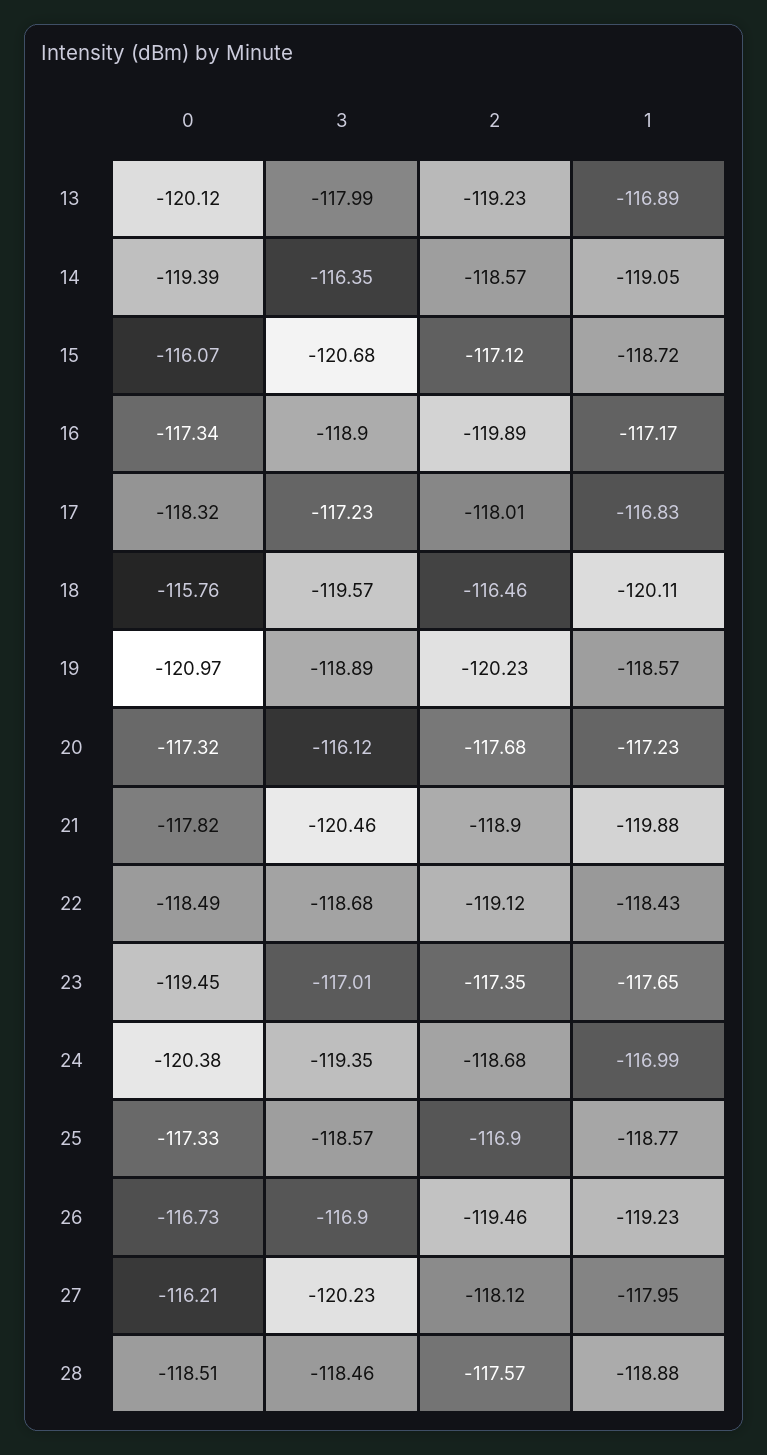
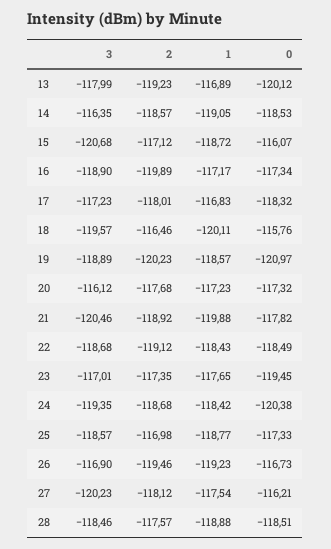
  {
    "0": {
      "13": -120.12,
-     "14": -119.39,
+     "14": -118.53,
      "15": -116.07,
      "16": -117.34,
      "17": -118.32,
      "18": -115.76,
      "19": -120.97,
      "20": -117.32,
      "21": -117.82,
      "22": -118.49,
      "23": -119.45,
      "24": -120.38,
      "25": -117.33,
      "26": -116.73,
      "27": -116.21,
      "28": -118.51
    },
    "3": {
      "13": -117.99,
      "14": -116.35,
      "15": -120.68,
      "16": -118.9,
      "17": -117.23,
      "18": -119.57,
      "19": -118.89,
      "20": -116.12,
      "21": -120.46,
      "22": -118.68,
      "23": -117.01,
      "24": -119.35,
      "25": -118.57,
      "26": -116.9,
      "27": -120.23,
      "28": -118.46
    },
    "2": {
      "13": -119.23,
      "14": -118.57,
      "15": -117.12,
      "16": -119.89,
      "17": -118.01,
      "18": -116.46,
      "19": -120.23,
      "20": -117.68,
-     "21": -118.9,
+     "21": -118.92,
      "22": -119.12,
      "23": -117.35,
      "24": -118.68,
-     "25": -116.9,
+     "25": -116.98,
      "26": -119.46,
      "27": -118.12,
      "28": -117.57
    },
    "1": {
      "13": -116.89,
      "14": -119.05,
      "15": -118.72,
      "16": -117.17,
      "17": -116.83,
      "18": -120.11,
      "19": -118.57,
      "20": -117.23,
      "21": -119.88,
      "22": -118.43,
      "23": -117.65,
-     "24": -116.99,
+     "24": -118.42,
      "25": -118.77,
      "26": -119.23,
-     "27": -117.95,
+     "27": -117.54,
      "28": -118.88
    }
  }

